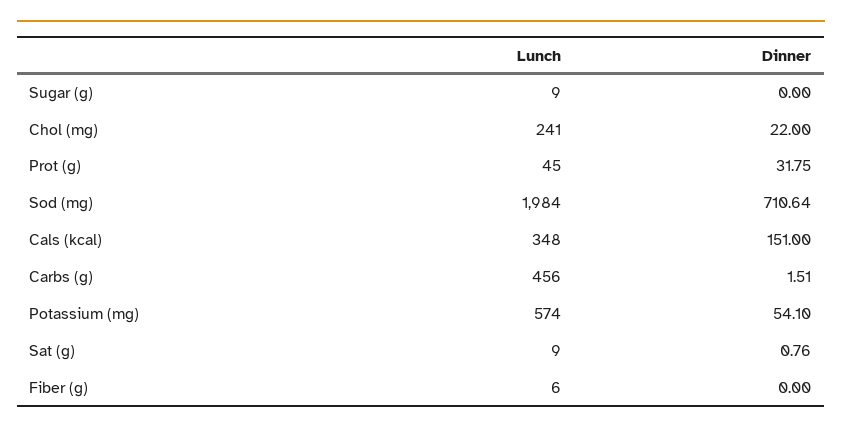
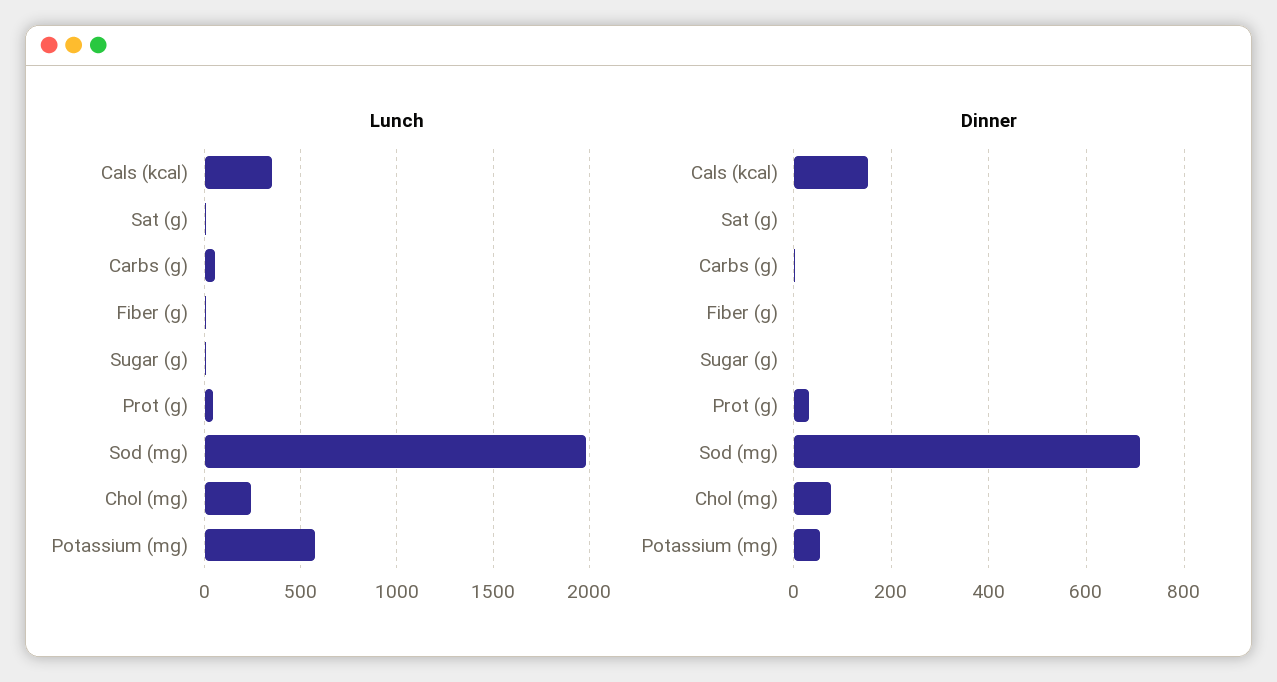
  {
    "Lunch": {
      "Sugar (g)": 9,
      "Chol (mg)": 241,
      "Prot (g)": 45,
      "Sod (mg)": 1984,
      "Cals (kcal)": 348,
-     "Carbs (g)": 456,
+     "Carbs (g)": 50,
      "Potassium (mg)": 574,
      "Sat (g)": 9,
      "Fiber (g)": 6
    },
    "Dinner": {
      "Sugar (g)": 0,
-     "Chol (mg)": 22,
+     "Chol (mg)": 80,
      "Prot (g)": 31.75,
      "Sod (mg)": 710.64,
      "Cals (kcal)": 151,
      "Carbs (g)": 1.51,
      "Potassium (mg)": 54.1,
      "Sat (g)": 0.76,
      "Fiber (g)": 0
    }
  }

